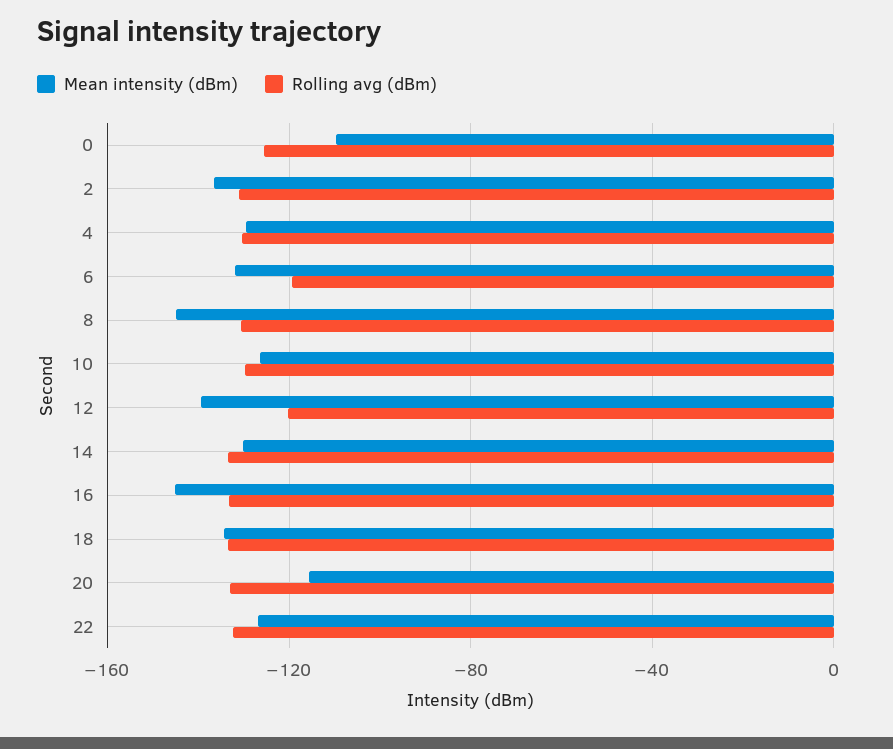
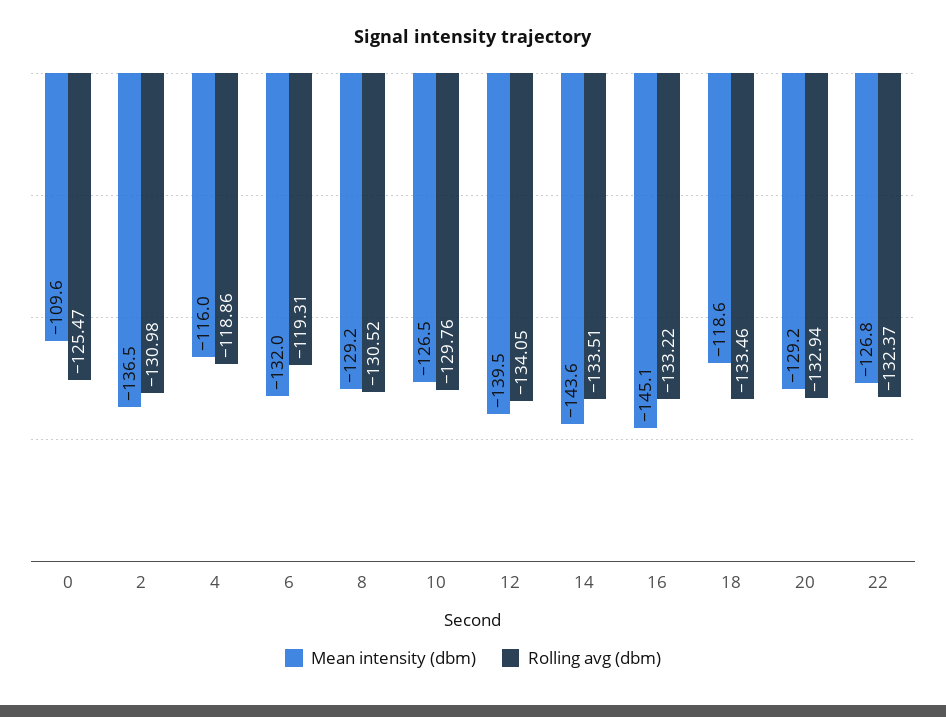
  {
    "Mean intensity (dBm)": {
      "0": -109.6,
      "2": -136.5,
-     "4": -130,
+     "4": -116,
      "6": -132,
-     "8": -145,
+     "8": -129.2,
      "10": -126.5,
      "12": -139.5,
-     "14": -130,
+     "14": -143.6,
      "16": -145.1,
-     "18": -135,
+     "18": -118.6,
-     "20": -115,
+     "20": -129.2,
      "22": -126.8
    },
    "Rolling avg (dBm)": {
      "0": -125.47,
      "2": -130.98,
-     "4": -130,
+     "4": -118.86,
      "6": -119.31,
      "8": -130.52,
      "10": -129.76,
-     "12": -120,
+     "12": -134.05,
      "14": -133.51,
      "16": -133.22,
      "18": -133.46,
      "20": -132.94,
      "22": -132.37
    }
  }

